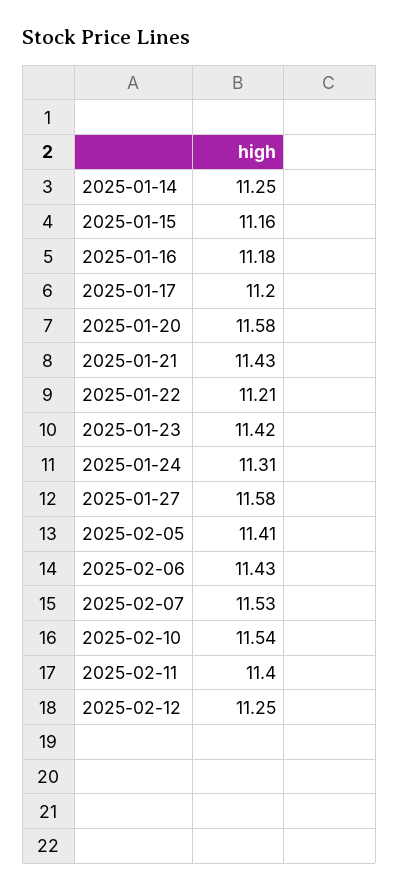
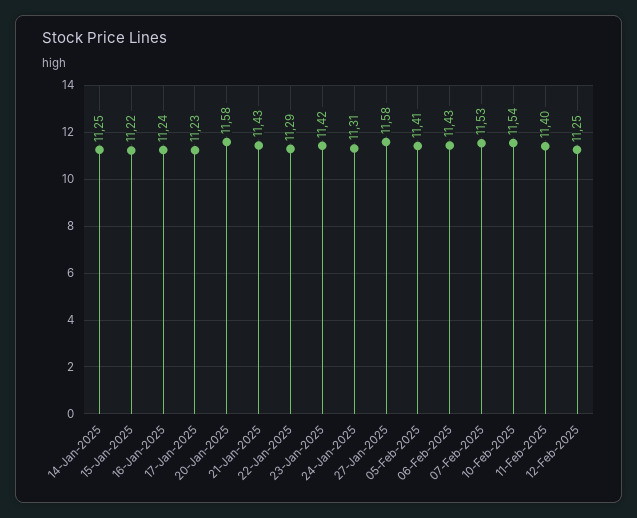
  {
    "2025-01-14": 11.25,
-   "2025-01-15": 11.16,
+   "2025-01-15": 11.22,
-   "2025-01-16": 11.18,
+   "2025-01-16": 11.24,
-   "2025-01-17": 11.2,
+   "2025-01-17": 11.23,
    "2025-01-20": 11.58,
    "2025-01-21": 11.43,
-   "2025-01-22": 11.21,
+   "2025-01-22": 11.29,
    "2025-01-23": 11.42,
    "2025-01-24": 11.31,
    "2025-01-27": 11.58,
    "2025-02-05": 11.41,
    "2025-02-06": 11.43,
    "2025-02-07": 11.53,
    "2025-02-10": 11.54,
    "2025-02-11": 11.4,
    "2025-02-12": 11.25
  }

